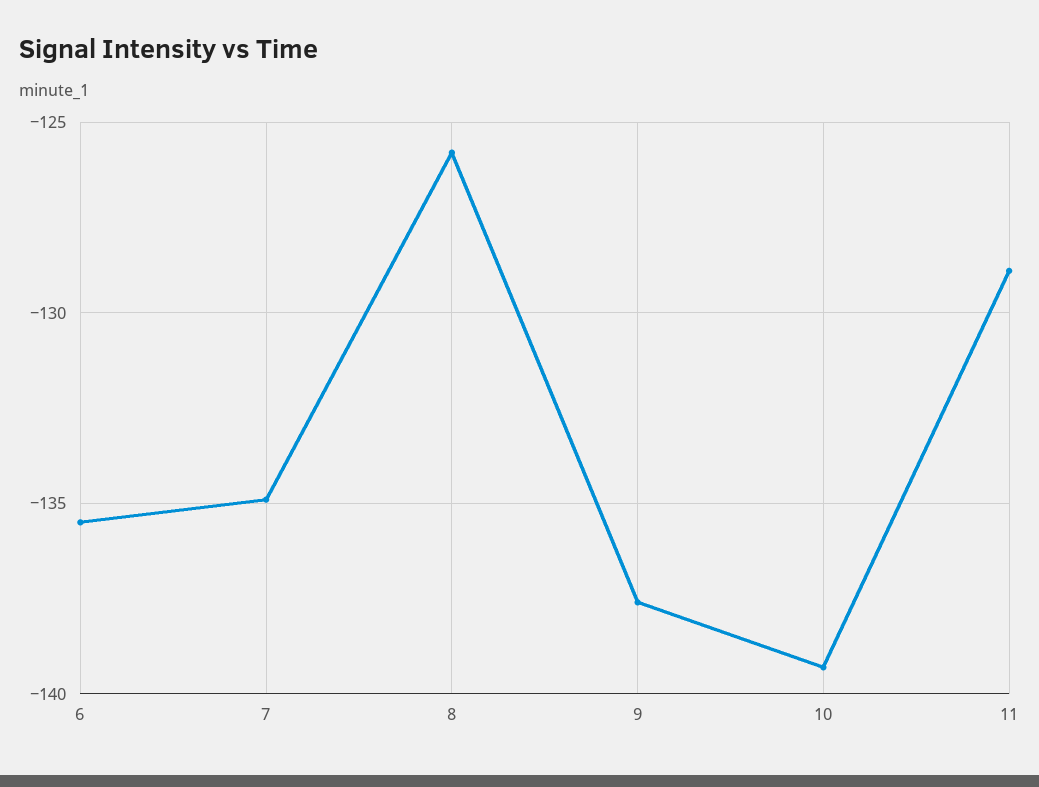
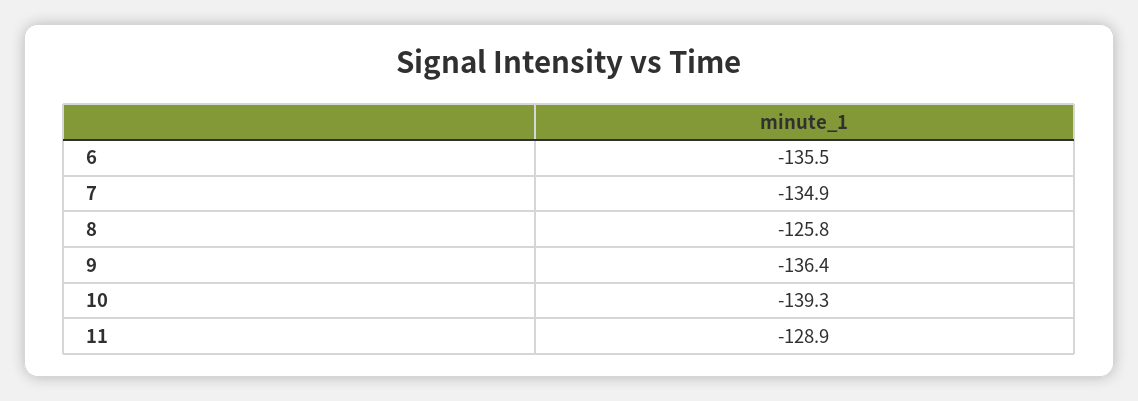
  {
    "6": -135.5,
    "7": -134.9,
    "8": -125.8,
-   "9": -137.5,
+   "9": -136.4,
    "10": -139.3,
    "11": -128.9
  }

